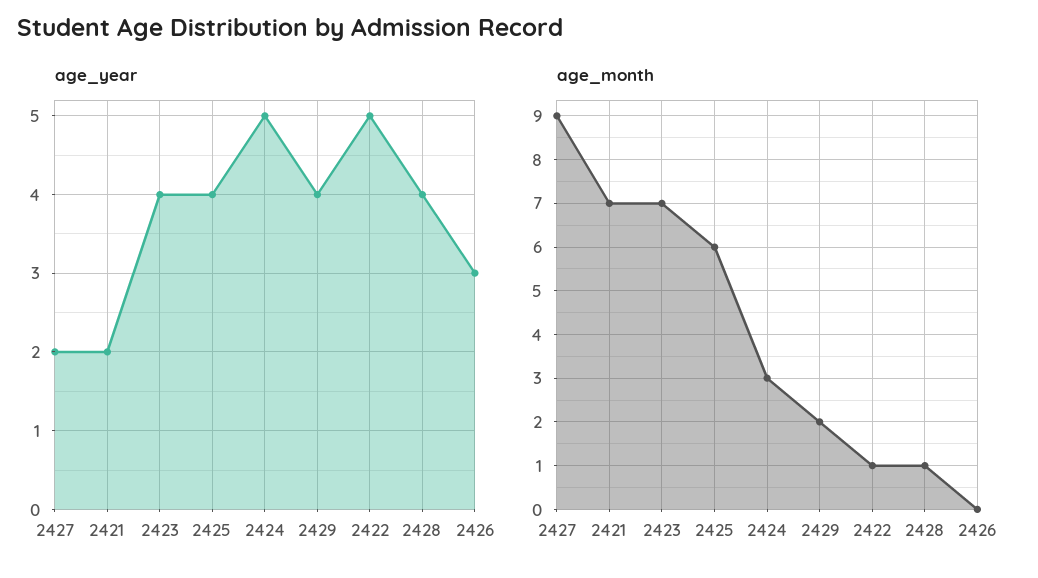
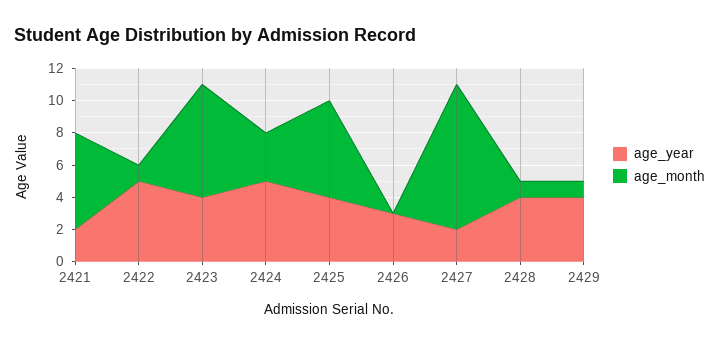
  {
    "age_year": {
      "2427": 2,
      "2421": 2,
      "2423": 4,
      "2425": 4,
      "2424": 5,
      "2429": 4,
      "2422": 5,
      "2428": 4,
      "2426": 3
    },
    "age_month": {
      "2427": 9,
-     "2421": 7,
+     "2421": 6,
      "2423": 7,
      "2425": 6,
      "2424": 3,
-     "2429": 2,
+     "2429": 1,
      "2422": 1,
      "2428": 1,
      "2426": 0
    }
  }

